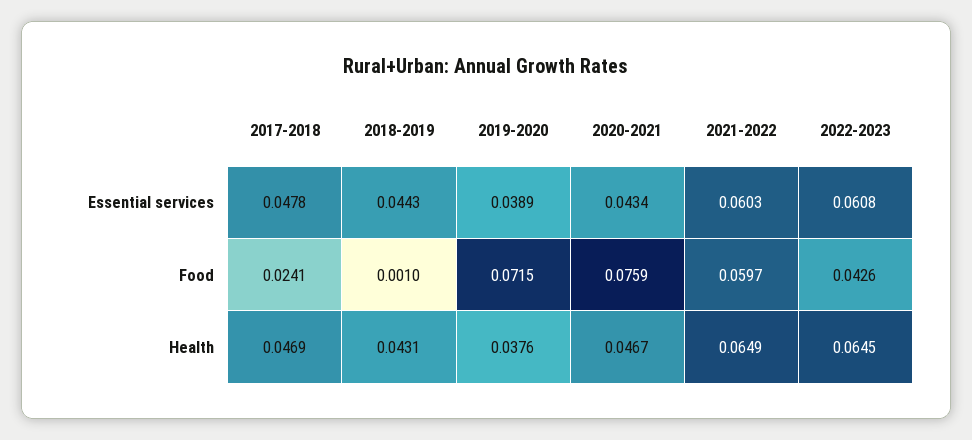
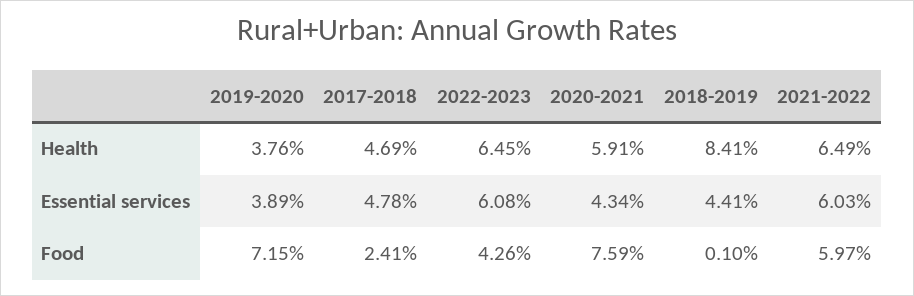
  {
    "2017-2018": {
      "Essential services": 0.0478,
      "Food": 0.0241,
      "Health": 0.0469
    },
    "2018-2019": {
-     "Essential services": 0.0443,
+     "Essential services": 0.0441,
      "Food": 0.001,
-     "Health": 0.0431
+     "Health": 0.0841
    },
    "2019-2020": {
      "Essential services": 0.0389,
      "Food": 0.0715,
      "Health": 0.0376
    },
    "2020-2021": {
      "Essential services": 0.0434,
      "Food": 0.0759,
-     "Health": 0.0467
+     "Health": 0.0591
    },
    "2021-2022": {
      "Essential services": 0.0603,
      "Food": 0.0597,
      "Health": 0.0649
    },
    "2022-2023": {
      "Essential services": 0.0608,
      "Food": 0.0426,
      "Health": 0.0645
    }
  }

